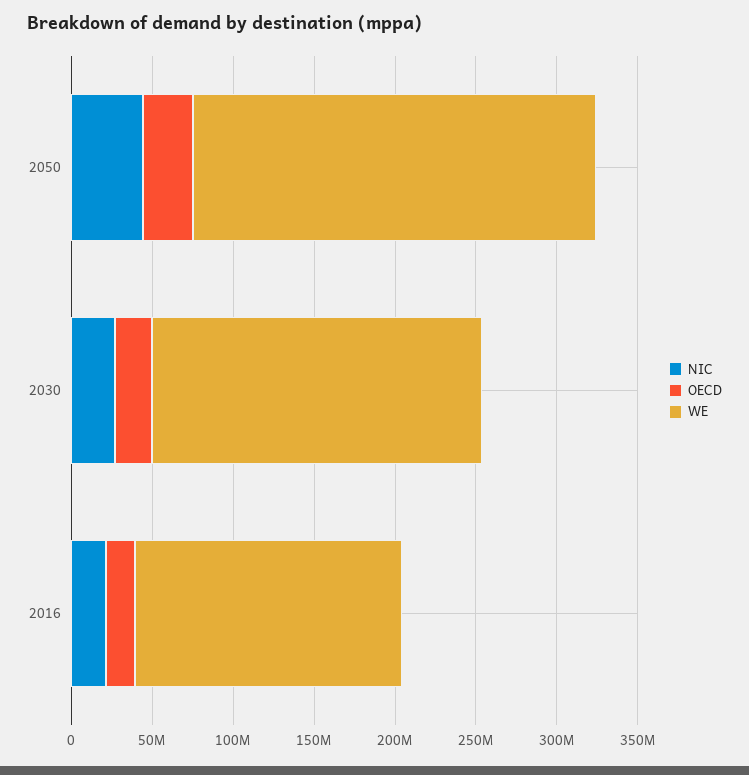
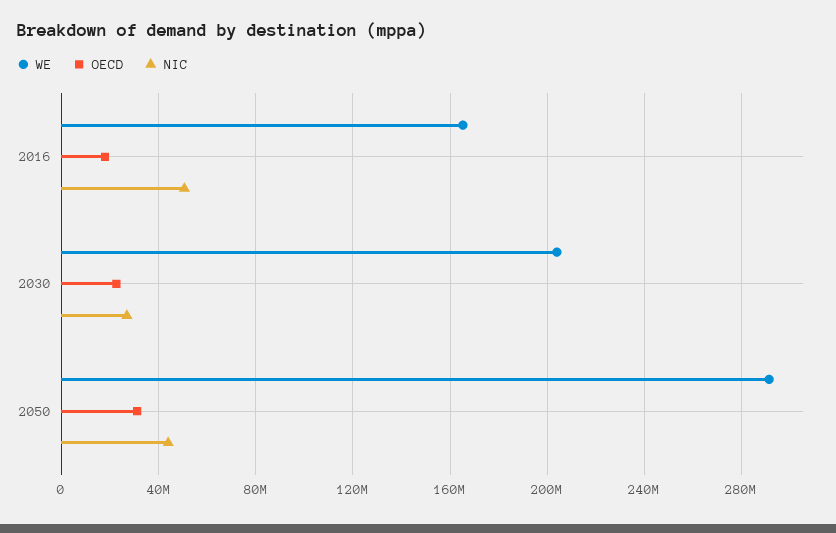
  {
    "NIC": {
      "2050": 45000000,
      "2030": 25000000,
-     "2016": 20000000
+     "2016": 50000000
    },
    "OECD": {
      "2050": 30000000,
      "2030": 25000000,
      "2016": 20000000
    },
    "WE": {
-     "2050": 250000000,
+     "2050": 290000000,
      "2030": 205000000,
      "2016": 165000000
    }
  }

